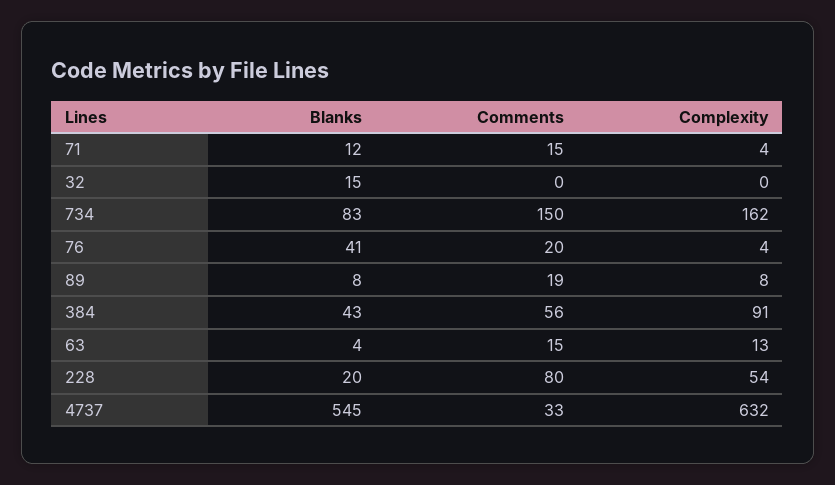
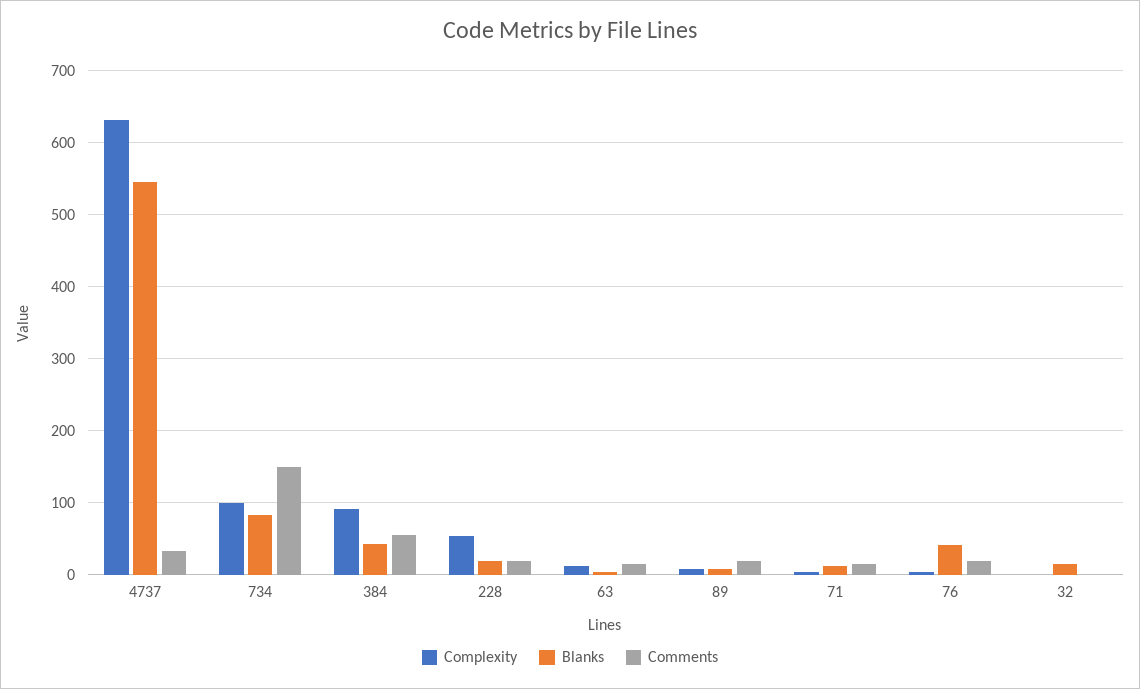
  {
    "Blanks": {
      "71": 12,
      "32": 15,
      "734": 83,
      "76": 41,
      "89": 8,
      "384": 43,
      "63": 4,
      "228": 20,
      "4737": 545
    },
    "Comments": {
      "71": 15,
      "32": 0,
      "734": 150,
      "76": 20,
      "89": 19,
      "384": 56,
      "63": 15,
-     "228": 80,
+     "228": 20,
      "4737": 33
    },
    "Complexity": {
      "71": 4,
      "32": 0,
-     "734": 162,
+     "734": 100,
      "76": 4,
      "89": 8,
      "384": 91,
      "63": 13,
      "228": 54,
      "4737": 632
    }
  }

